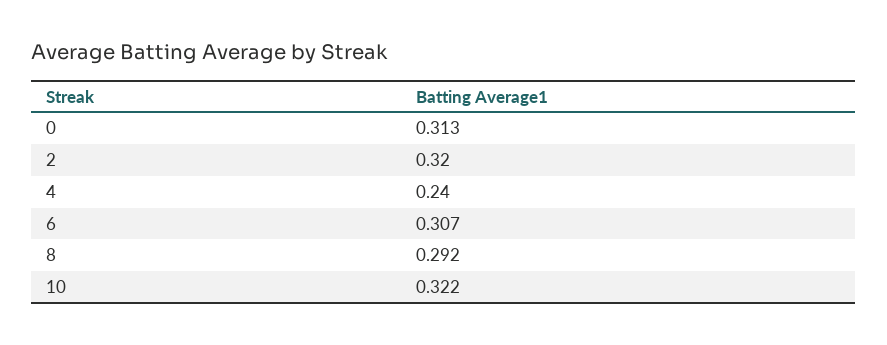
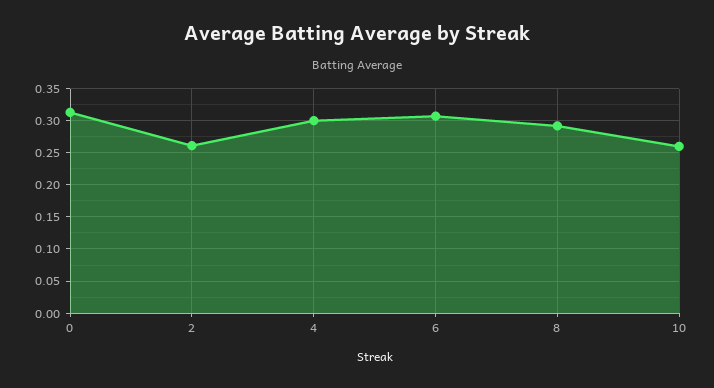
  {
    "0": 0.313,
-   "2": 0.32,
+   "2": 0.26,
-   "4": 0.24,
+   "4": 0.3,
    "6": 0.307,
    "8": 0.292,
-   "10": 0.322
+   "10": 0.26
  }

